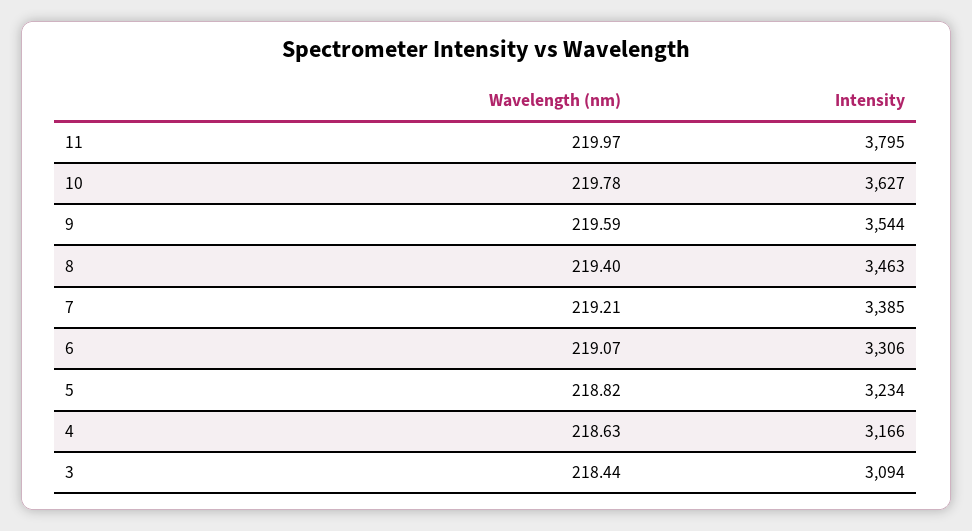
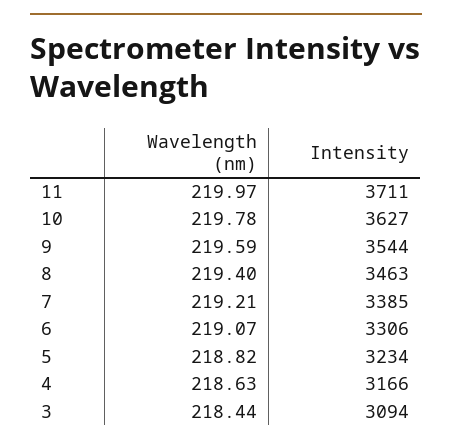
  {
    "Wavelength (nm)": {
      "11": 219.97,
      "10": 219.78,
      "9": 219.59,
      "8": 219.4,
      "7": 219.21,
      "6": 219.07,
      "5": 218.82,
      "4": 218.63,
      "3": 218.44
    },
    "Intensity": {
-     "11": 3795,
+     "11": 3711,
      "10": 3627,
      "9": 3544,
      "8": 3463,
      "7": 3385,
      "6": 3306,
      "5": 3234,
      "4": 3166,
      "3": 3094
    }
  }

